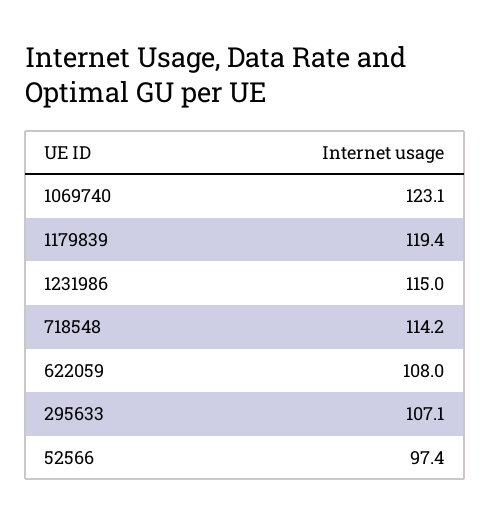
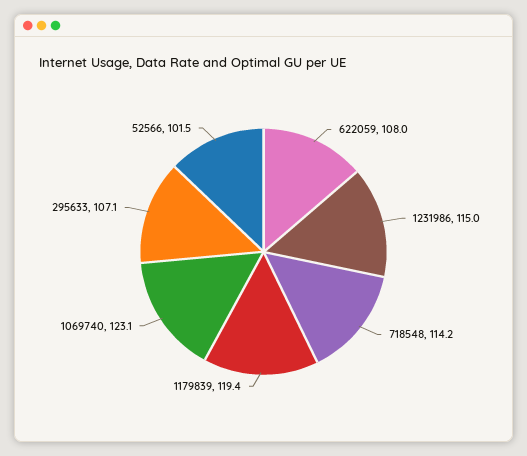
  {
    "1069740": 123.1,
    "1179839": 119.4,
    "1231986": 115,
    "718548": 114.2,
    "622059": 108,
    "295633": 107.1,
-   "52566": 97.4
+   "52566": 101.5
  }

